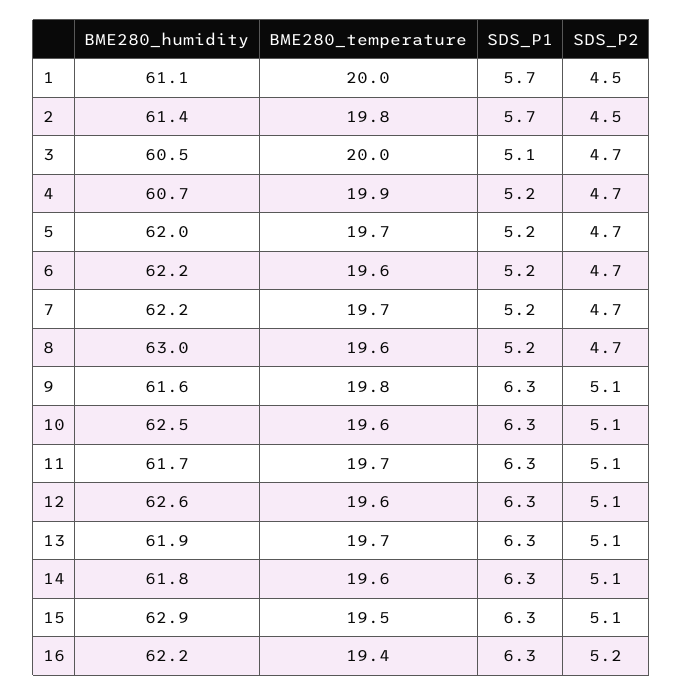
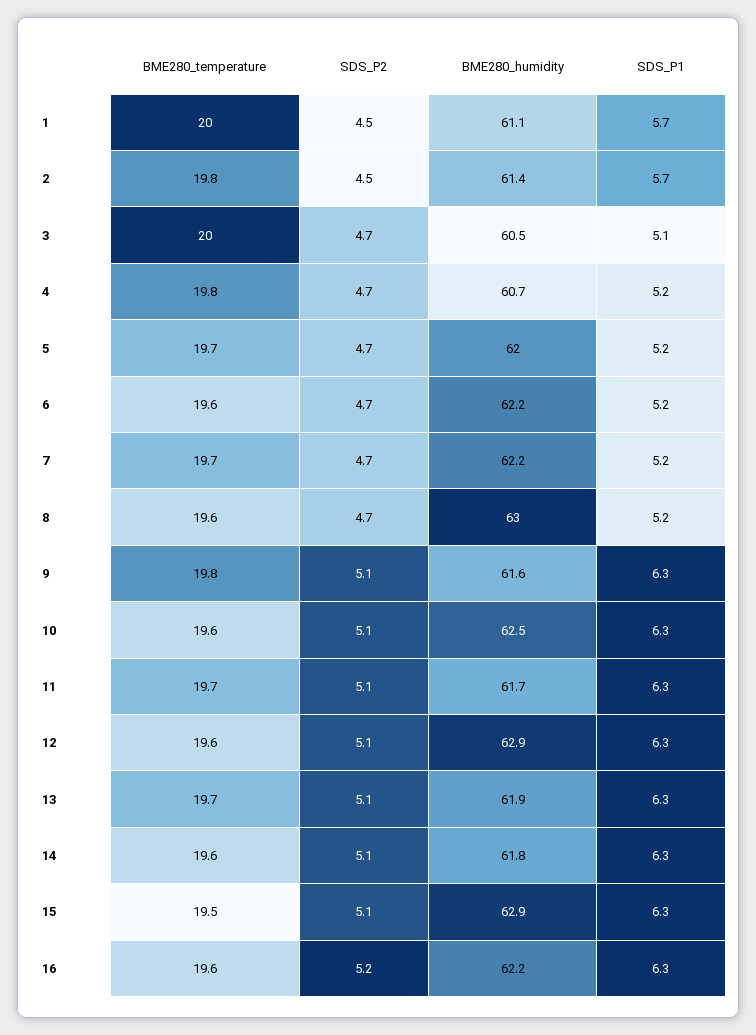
  {
    "BME280_humidity": {
      "1": 61.1,
      "2": 61.4,
      "3": 60.5,
      "4": 60.7,
      "5": 62,
      "6": 62.2,
      "7": 62.2,
      "8": 63,
      "9": 61.6,
      "10": 62.5,
      "11": 61.7,
-     "12": 62.6,
+     "12": 62.9,
      "13": 61.9,
      "14": 61.8,
      "15": 62.9,
      "16": 62.2
    },
    "BME280_temperature": {
      "1": 20,
      "2": 19.8,
      "3": 20,
-     "4": 19.9,
+     "4": 19.8,
      "5": 19.7,
      "6": 19.6,
      "7": 19.7,
      "8": 19.6,
      "9": 19.8,
      "10": 19.6,
      "11": 19.7,
      "12": 19.6,
      "13": 19.7,
      "14": 19.6,
      "15": 19.5,
-     "16": 19.4
+     "16": 19.6
    },
    "SDS_P1": {
      "1": 5.7,
      "2": 5.7,
      "3": 5.1,
      "4": 5.2,
      "5": 5.2,
      "6": 5.2,
      "7": 5.2,
      "8": 5.2,
      "9": 6.3,
      "10": 6.3,
      "11": 6.3,
      "12": 6.3,
      "13": 6.3,
      "14": 6.3,
      "15": 6.3,
      "16": 6.3
    },
    "SDS_P2": {
      "1": 4.5,
      "2": 4.5,
      "3": 4.7,
      "4": 4.7,
      "5": 4.7,
      "6": 4.7,
      "7": 4.7,
      "8": 4.7,
      "9": 5.1,
      "10": 5.1,
      "11": 5.1,
      "12": 5.1,
      "13": 5.1,
      "14": 5.1,
      "15": 5.1,
      "16": 5.2
    }
  }

